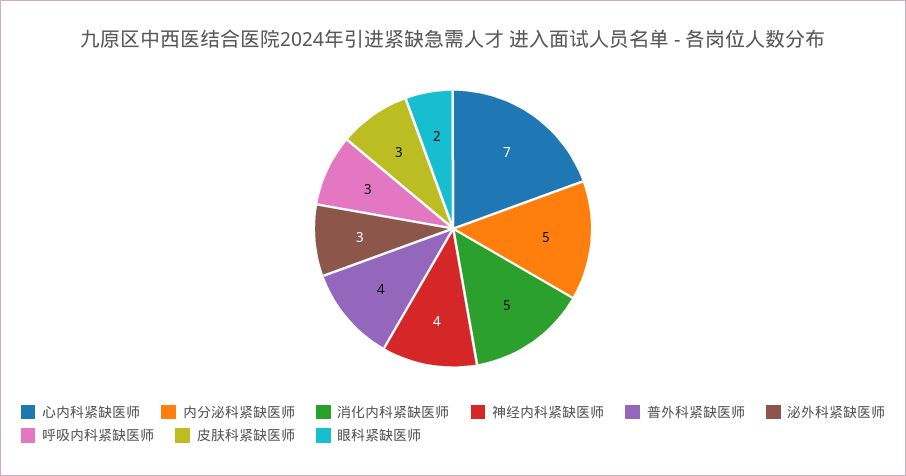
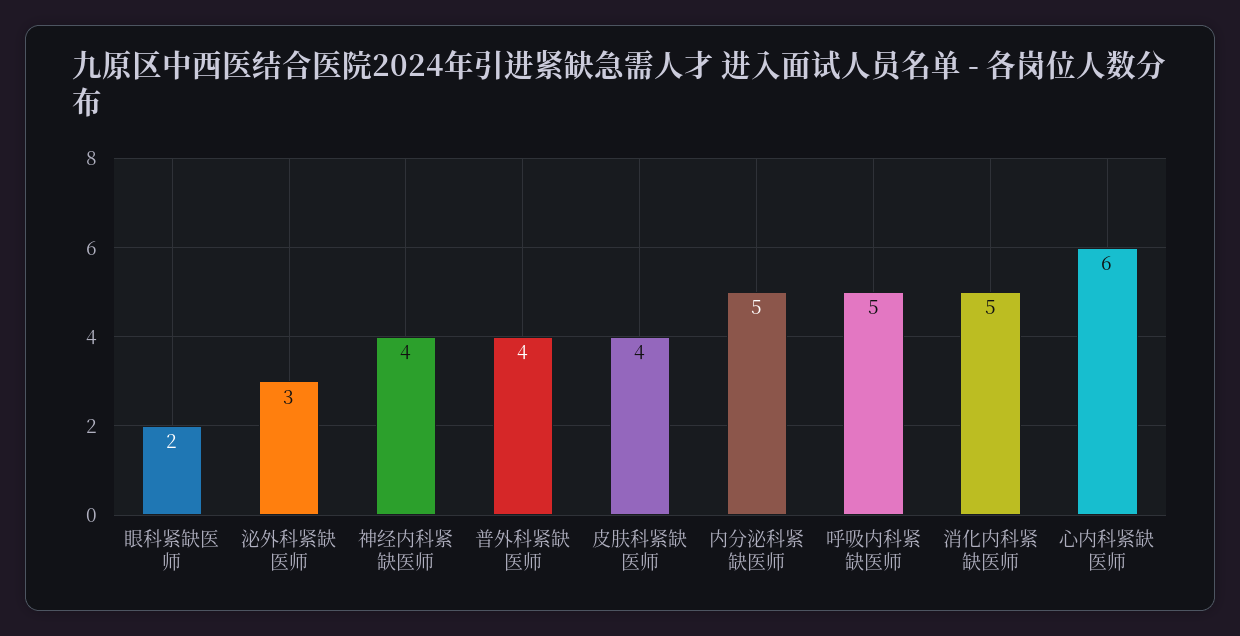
  {
-   "心内科紧缺医师": 7,
+   "心内科紧缺医师": 6,
    "内分泌科紧缺医师": 5,
    "消化内科紧缺医师": 5,
    "神经内科紧缺医师": 4,
    "普外科紧缺医师": 4,
    "泌外科紧缺医师": 3,
-   "呼吸内科紧缺医师": 3,
+   "呼吸内科紧缺医师": 5,
-   "皮肤科紧缺医师": 3,
+   "皮肤科紧缺医师": 4,
    "眼科紧缺医师": 2
  }

